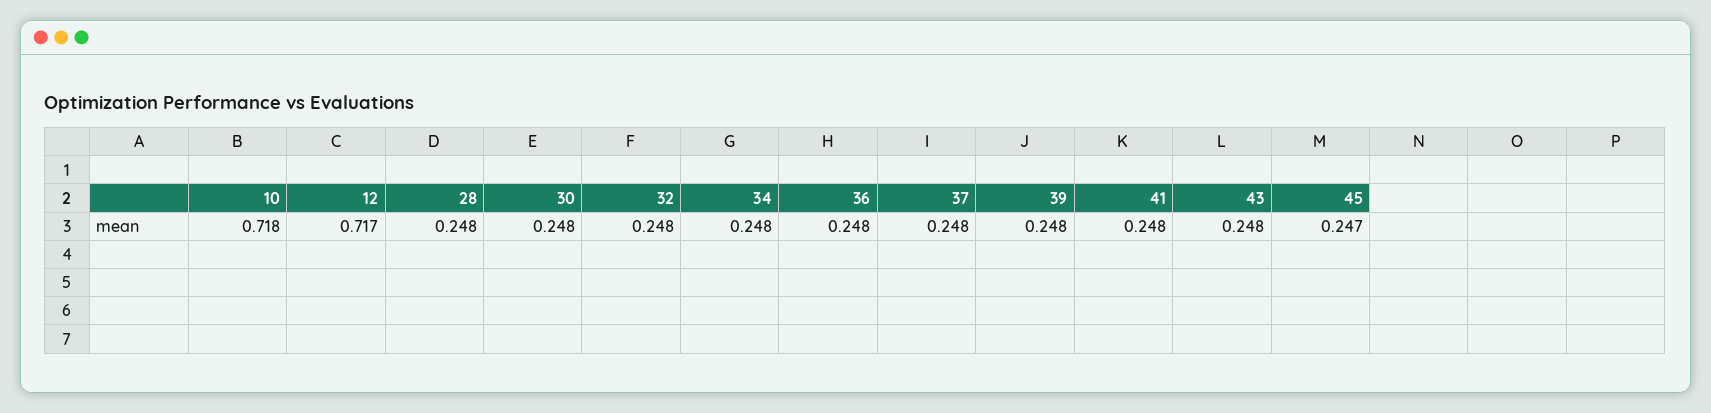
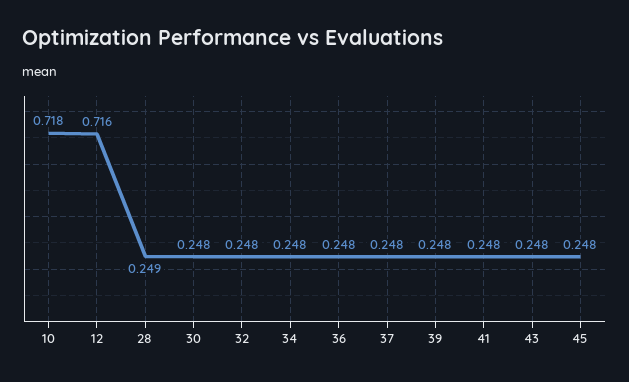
  {
    "10": 0.718,
-   "12": 0.717,
+   "12": 0.716,
-   "28": 0.248,
+   "28": 0.249,
    "30": 0.248,
    "32": 0.248,
    "34": 0.248,
    "36": 0.248,
    "37": 0.248,
    "39": 0.248,
    "41": 0.248,
    "43": 0.248,
-   "45": 0.247
+   "45": 0.248
  }

